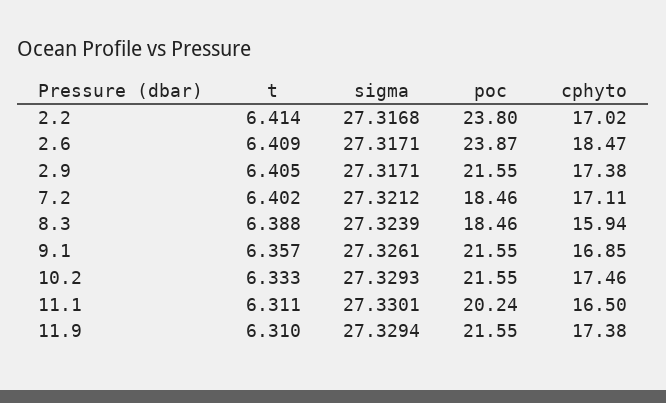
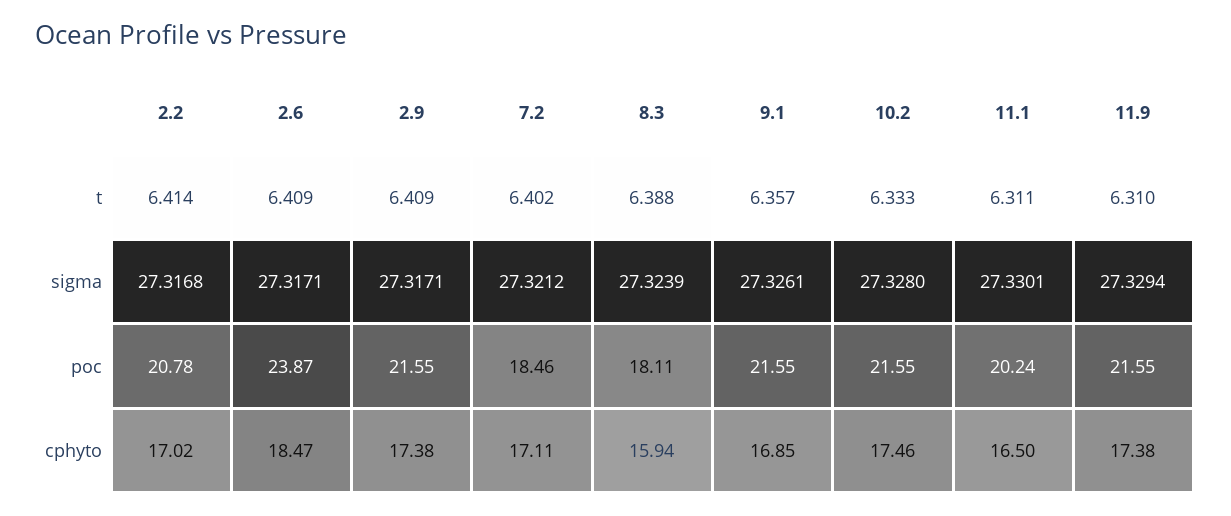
  {
    "t": {
      "2.2": 6.414,
      "2.6": 6.409,
-     "2.9": 6.405,
+     "2.9": 6.409,
      "7.2": 6.402,
      "8.3": 6.388,
      "9.1": 6.357,
      "10.2": 6.333,
      "11.1": 6.311,
      "11.9": 6.31
    },
    "sigma": {
      "2.2": 27.3168,
      "2.6": 27.3171,
      "2.9": 27.3171,
      "7.2": 27.3212,
      "8.3": 27.3239,
      "9.1": 27.3261,
-     "10.2": 27.3293,
+     "10.2": 27.328,
      "11.1": 27.3301,
      "11.9": 27.3294
    },
    "poc": {
-     "2.2": 23.8,
+     "2.2": 20.78,
      "2.6": 23.87,
      "2.9": 21.55,
      "7.2": 18.46,
-     "8.3": 18.46,
+     "8.3": 18.11,
      "9.1": 21.55,
      "10.2": 21.55,
      "11.1": 20.24,
      "11.9": 21.55
    },
    "cphyto": {
      "2.2": 17.02,
      "2.6": 18.47,
      "2.9": 17.38,
      "7.2": 17.11,
      "8.3": 15.94,
      "9.1": 16.85,
      "10.2": 17.46,
      "11.1": 16.5,
      "11.9": 17.38
    }
  }

